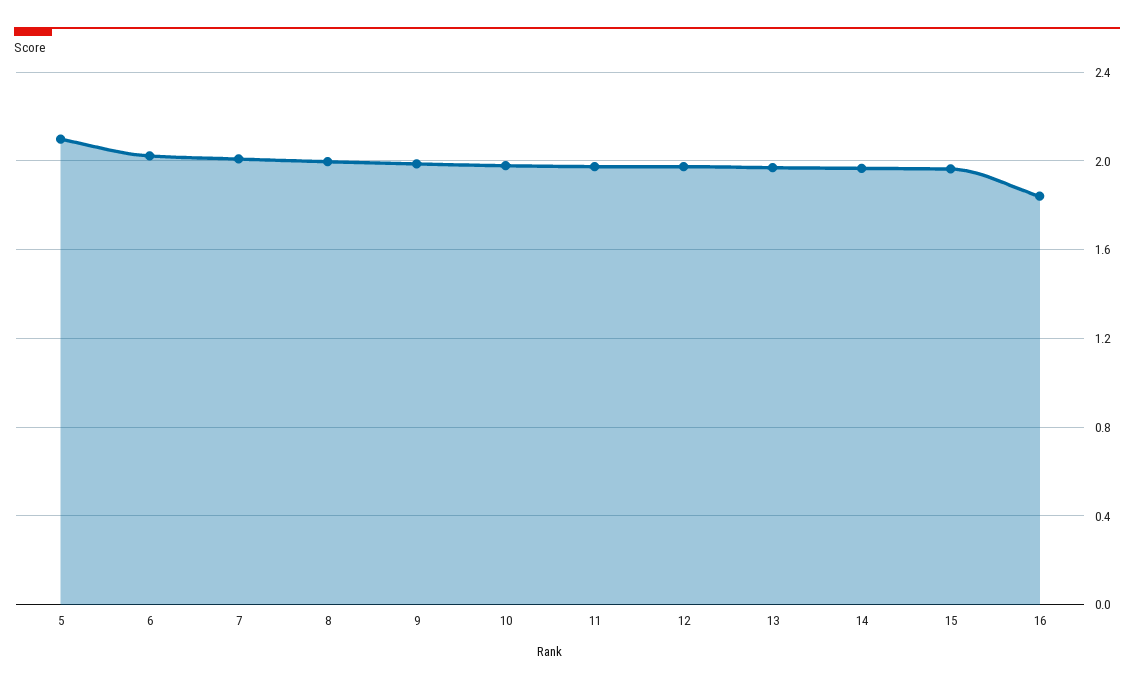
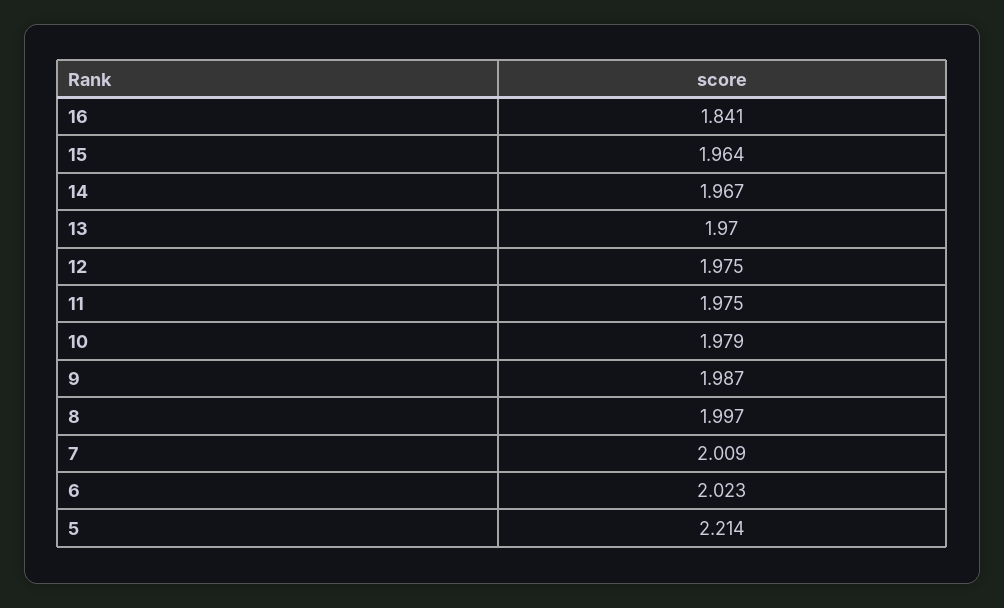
  {
-   "5": 2.1,
+   "5": 2.214,
    "6": 2.023,
    "7": 2.009,
    "8": 1.997,
    "9": 1.987,
    "10": 1.979,
    "11": 1.975,
    "12": 1.975,
    "13": 1.97,
    "14": 1.967,
    "15": 1.964,
    "16": 1.841
  }

